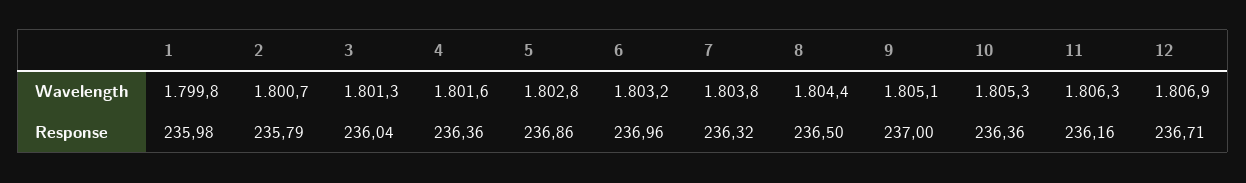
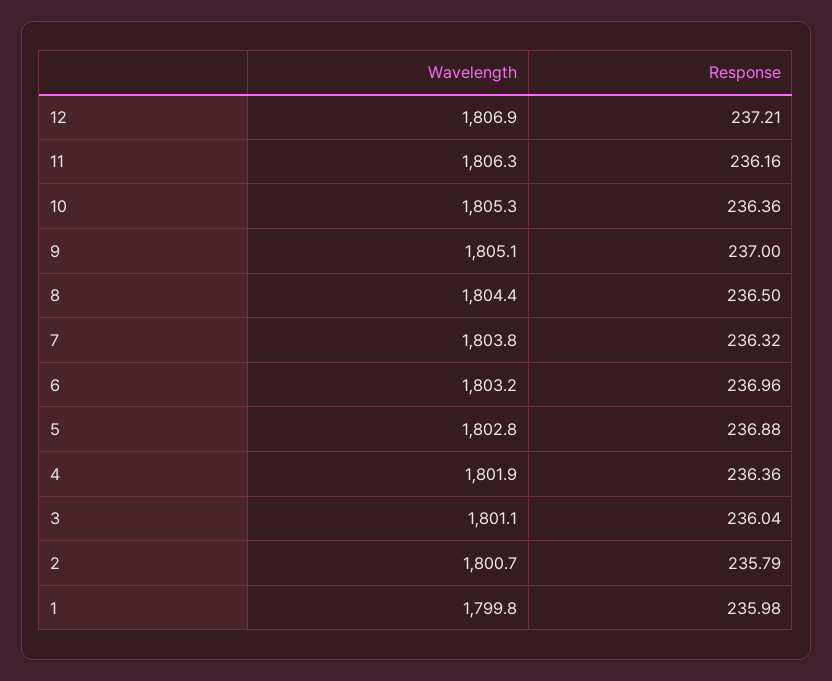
  {
    "1": {
      "Wavelength": 1799.8,
      "Response": 235.98
    },
    "2": {
      "Wavelength": 1800.7,
      "Response": 235.79
    },
    "3": {
-     "Wavelength": 1801.3,
+     "Wavelength": 1801.1,
      "Response": 236.04
    },
    "4": {
-     "Wavelength": 1801.6,
+     "Wavelength": 1801.9,
      "Response": 236.36
    },
    "5": {
      "Wavelength": 1802.8,
-     "Response": 236.86
+     "Response": 236.88
    },
    "6": {
      "Wavelength": 1803.2,
      "Response": 236.96
    },
    "7": {
      "Wavelength": 1803.8,
      "Response": 236.32
    },
    "8": {
      "Wavelength": 1804.4,
      "Response": 236.5
    },
    "9": {
      "Wavelength": 1805.1,
      "Response": 237
    },
    "10": {
      "Wavelength": 1805.3,
      "Response": 236.36
    },
    "11": {
      "Wavelength": 1806.3,
      "Response": 236.16
    },
    "12": {
      "Wavelength": 1806.9,
-     "Response": 236.71
+     "Response": 237.21
    }
  }

